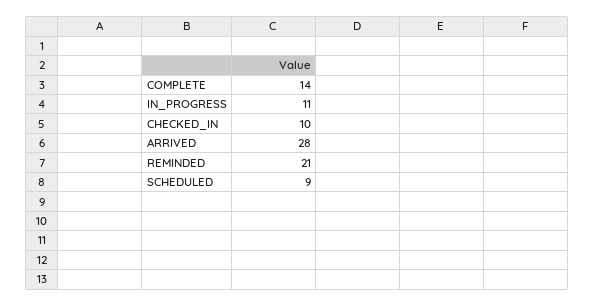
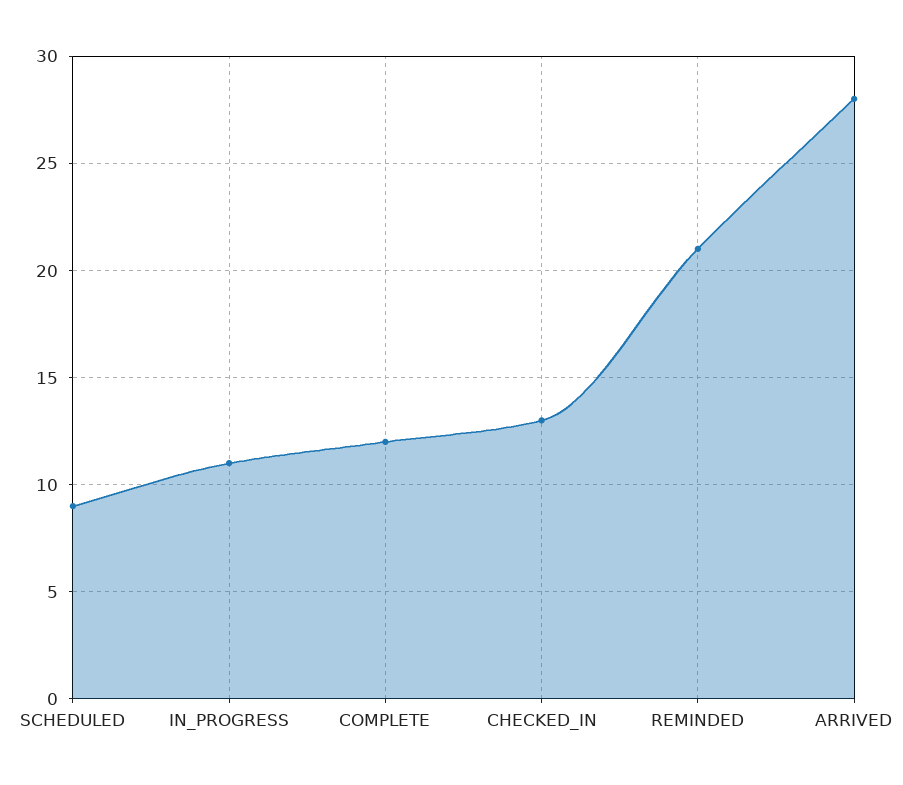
  {
-   "COMPLETE": 14,
+   "COMPLETE": 12,
    "IN_PROGRESS": 11,
-   "CHECKED_IN": 10,
+   "CHECKED_IN": 13,
    "ARRIVED": 28,
    "REMINDED": 21,
    "SCHEDULED": 9
  }

